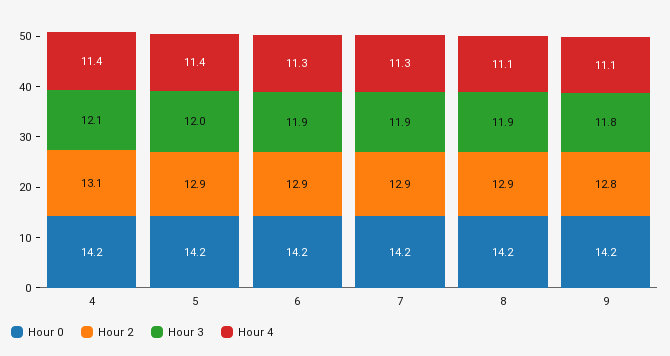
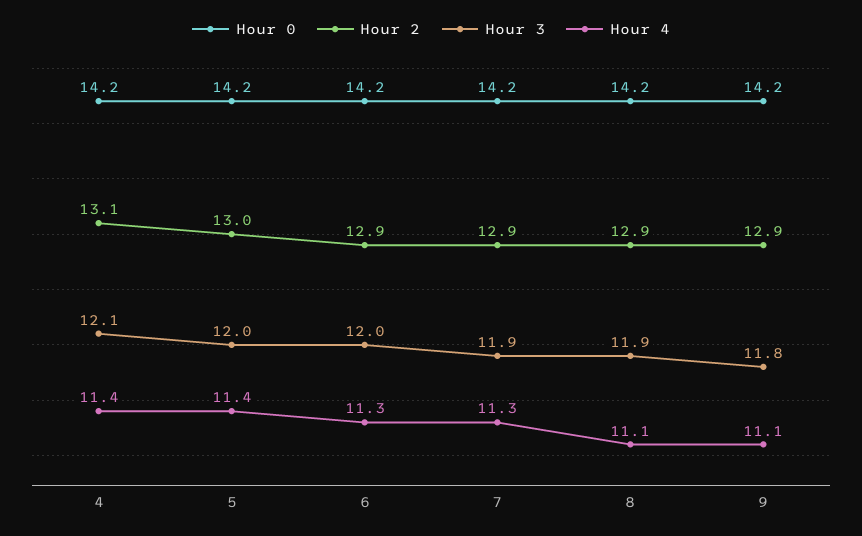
  {
    "Hour 0": {
      "4": 14.2,
      "5": 14.2,
      "6": 14.2,
      "7": 14.2,
      "8": 14.2,
      "9": 14.2
    },
    "Hour 2": {
      "4": 13.1,
-     "5": 12.9,
+     "5": 13,
      "6": 12.9,
      "7": 12.9,
      "8": 12.9,
-     "9": 12.8
+     "9": 12.9
    },
    "Hour 3": {
      "4": 12.1,
      "5": 12,
-     "6": 11.9,
+     "6": 12,
      "7": 11.9,
      "8": 11.9,
      "9": 11.8
    },
    "Hour 4": {
      "4": 11.4,
      "5": 11.4,
      "6": 11.3,
      "7": 11.3,
      "8": 11.1,
      "9": 11.1
    }
  }

